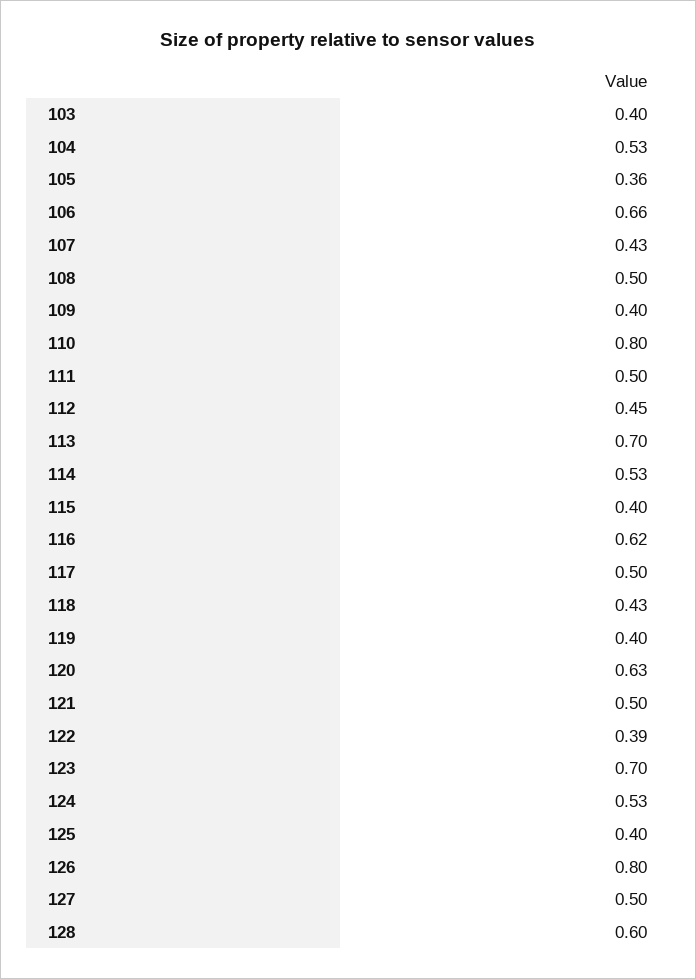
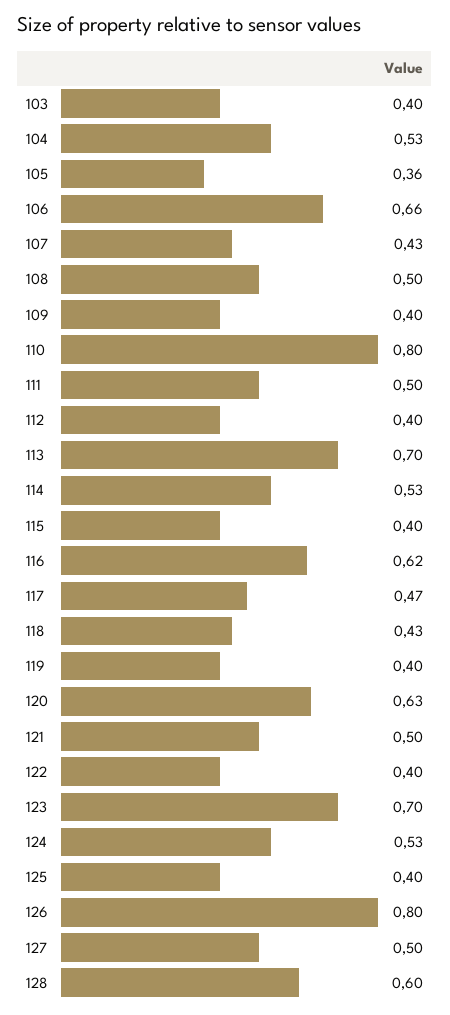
  {
    "103": 0.4,
    "104": 0.53,
    "105": 0.36,
    "106": 0.66,
    "107": 0.43,
    "108": 0.5,
    "109": 0.4,
    "110": 0.8,
    "111": 0.5,
-   "112": 0.45,
+   "112": 0.4,
    "113": 0.7,
    "114": 0.53,
    "115": 0.4,
    "116": 0.62,
-   "117": 0.5,
+   "117": 0.47,
    "118": 0.43,
    "119": 0.4,
    "120": 0.63,
    "121": 0.5,
-   "122": 0.39,
+   "122": 0.4,
    "123": 0.7,
    "124": 0.53,
    "125": 0.4,
    "126": 0.8,
    "127": 0.5,
    "128": 0.6
  }

